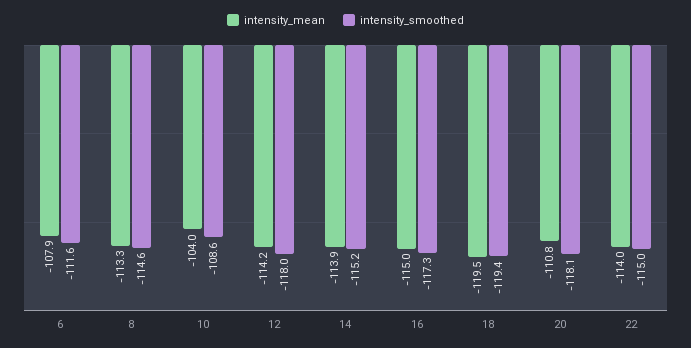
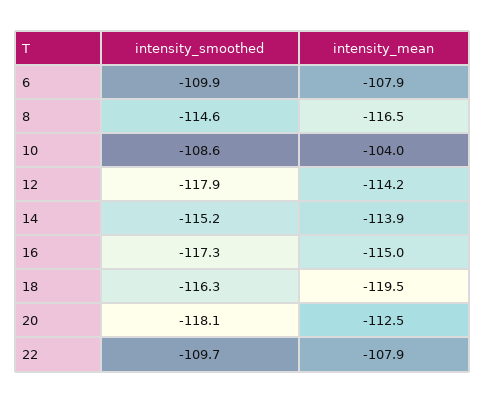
  {
    "intensity_mean": {
      "6": -107.9,
-     "8": -113.3,
+     "8": -116.5,
      "10": -104,
      "12": -114.2,
      "14": -113.9,
      "16": -115,
      "18": -119.5,
-     "20": -110.8,
+     "20": -112.5,
-     "22": -114
+     "22": -107.9
    },
    "intensity_smoothed": {
-     "6": -111.6,
+     "6": -109.9,
      "8": -114.6,
      "10": -108.6,
-     "12": -118,
+     "12": -117.9,
      "14": -115.2,
      "16": -117.3,
-     "18": -119.4,
+     "18": -116.3,
      "20": -118.1,
-     "22": -115
+     "22": -109.7
    }
  }

